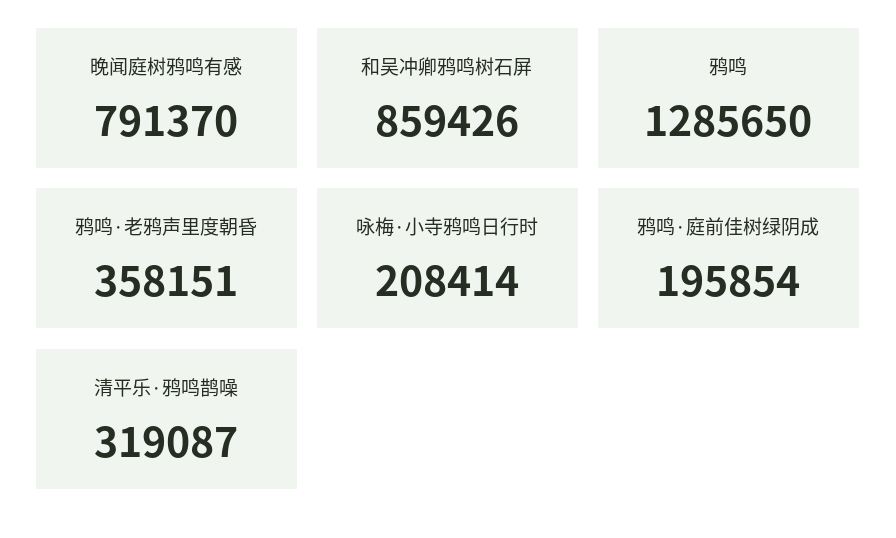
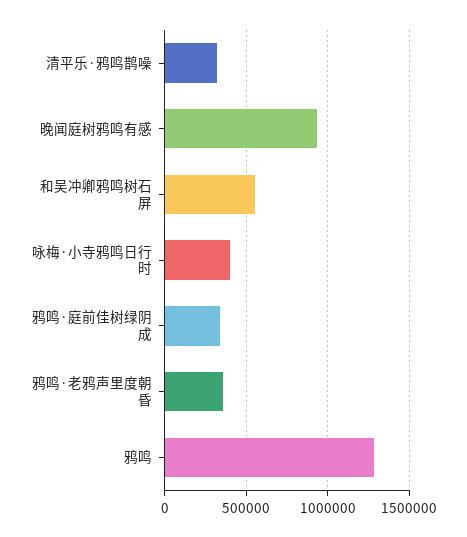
  {
-   "晚闻庭树鸦鸣有感": 791370,
+   "晚闻庭树鸦鸣有感": 950000,
-   "和吴冲卿鸦鸣树石屏": 859426,
+   "和吴冲卿鸦鸣树石屏": 550000,
    "鸦鸣": 1285650,
    "鸦鸣·老鸦声里度朝昏": 358151,
-   "咏梅·小寺鸦鸣日行时": 208414,
+   "咏梅·小寺鸦鸣日行时": 400000,
-   "鸦鸣·庭前佳树绿阴成": 195854,
+   "鸦鸣·庭前佳树绿阴成": 350000,
    "清平乐·鸦鸣鹊噪": 319087
  }

